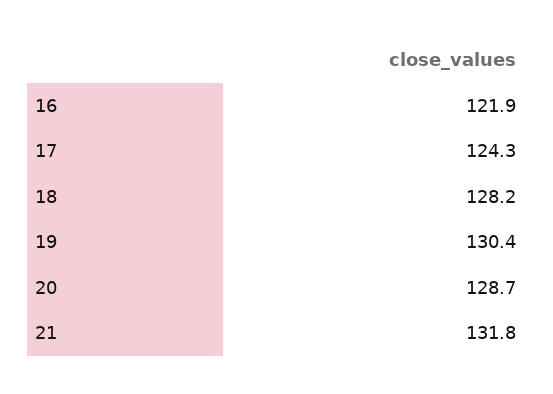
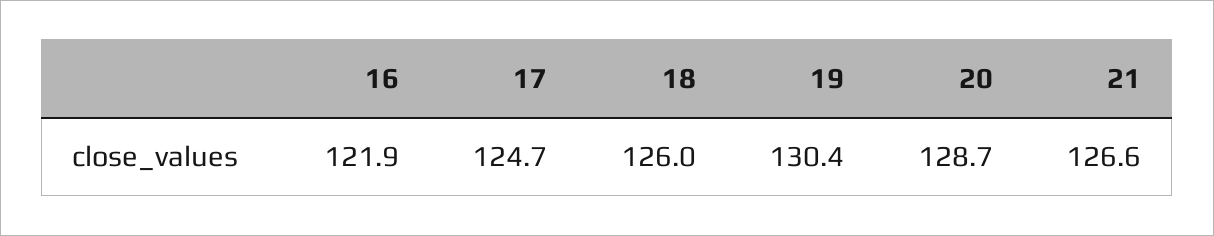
  {
    "16": 121.9,
-   "17": 124.3,
+   "17": 124.7,
-   "18": 128.2,
+   "18": 126,
    "19": 130.4,
    "20": 128.7,
-   "21": 131.8
+   "21": 126.6
  }

